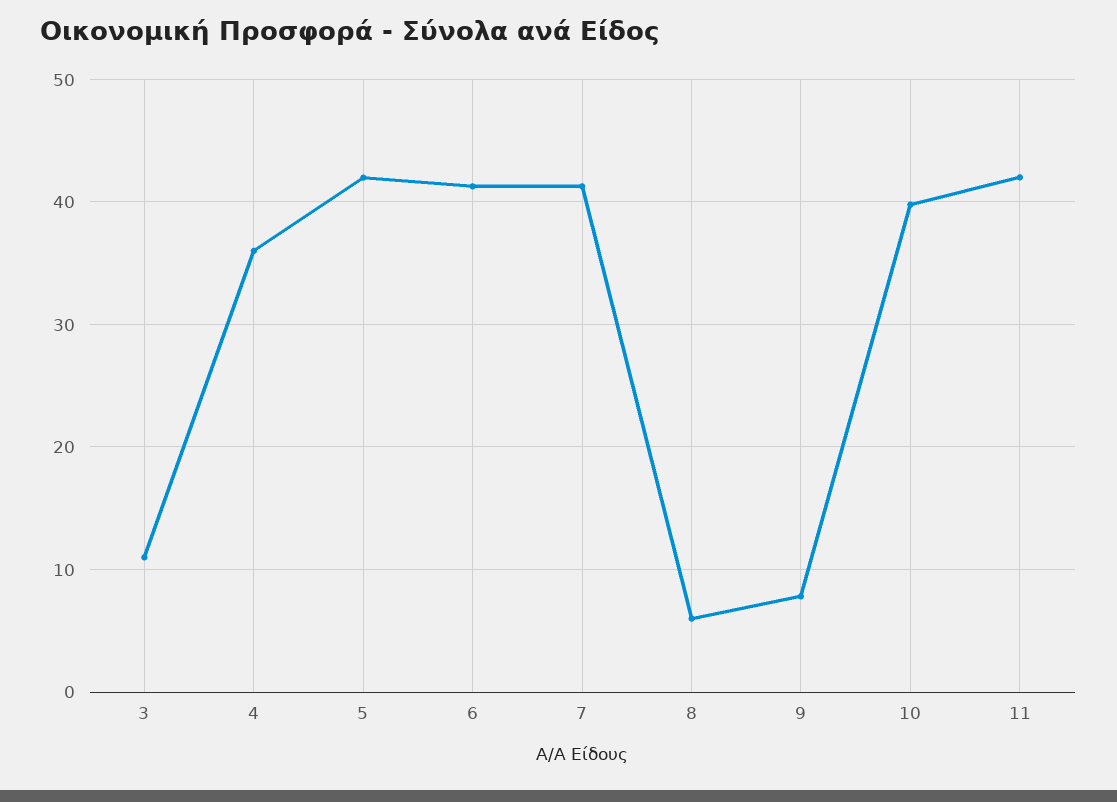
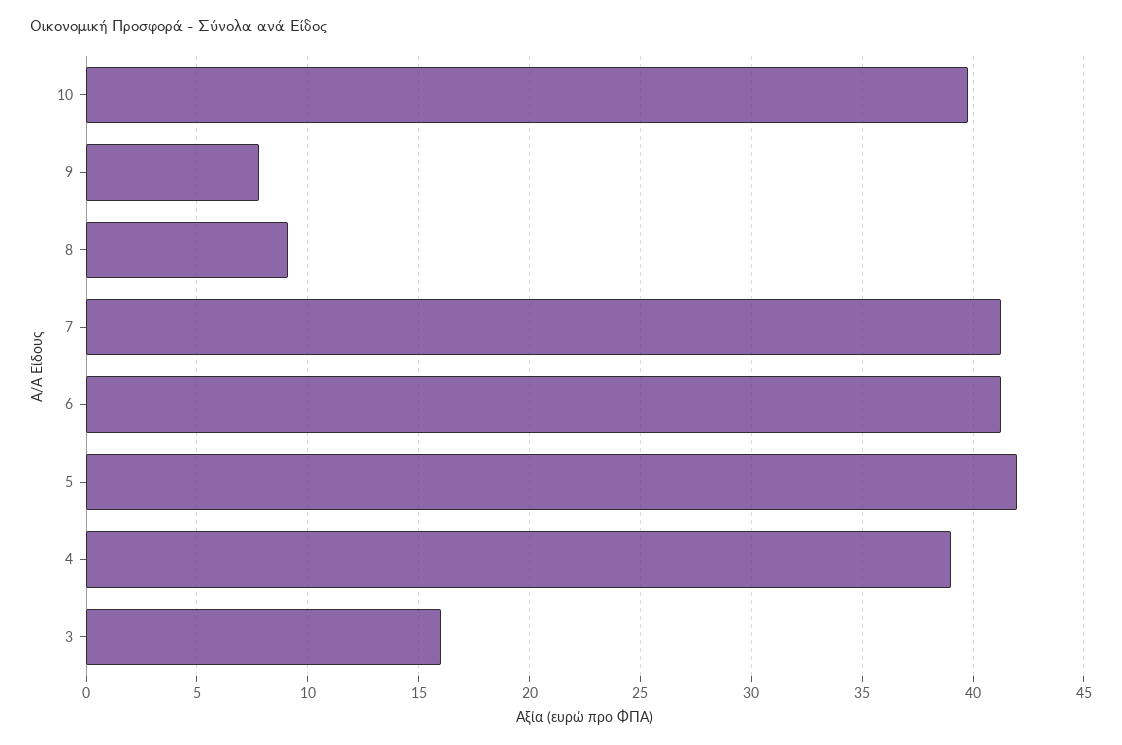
  {
-   "3": 11,
+   "3": 16,
-   "4": 36,
+   "4": 39,
    "5": 42,
    "6": 41.5,
    "7": 41.5,
-   "8": 6,
+   "8": 9,
    "9": 8,
-   "10": 40,
+   "10": 40
-   "11": 42
  }

